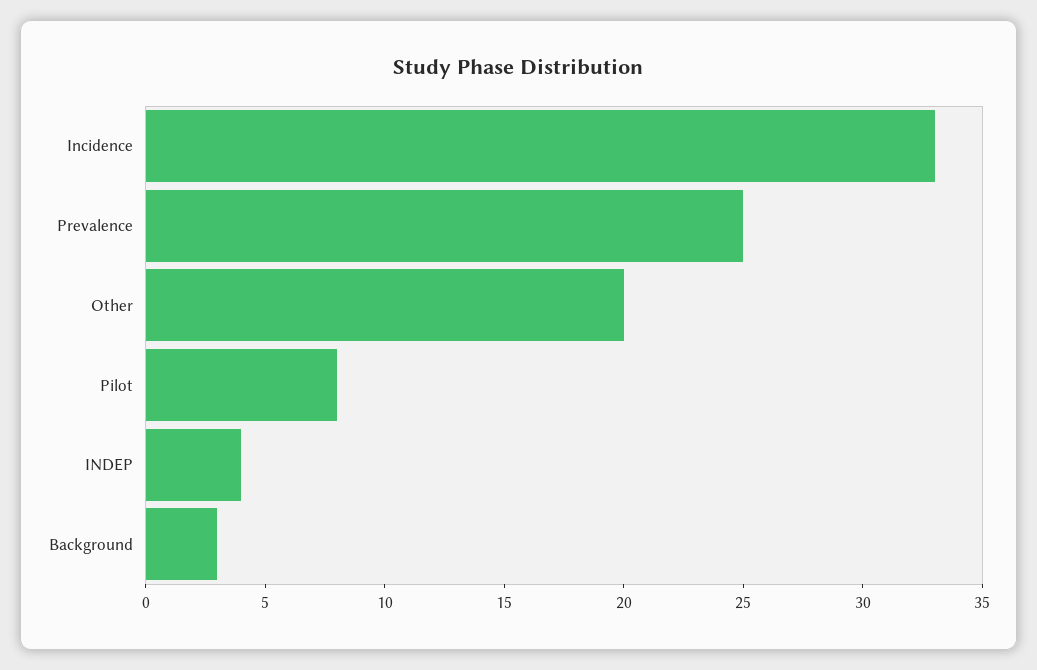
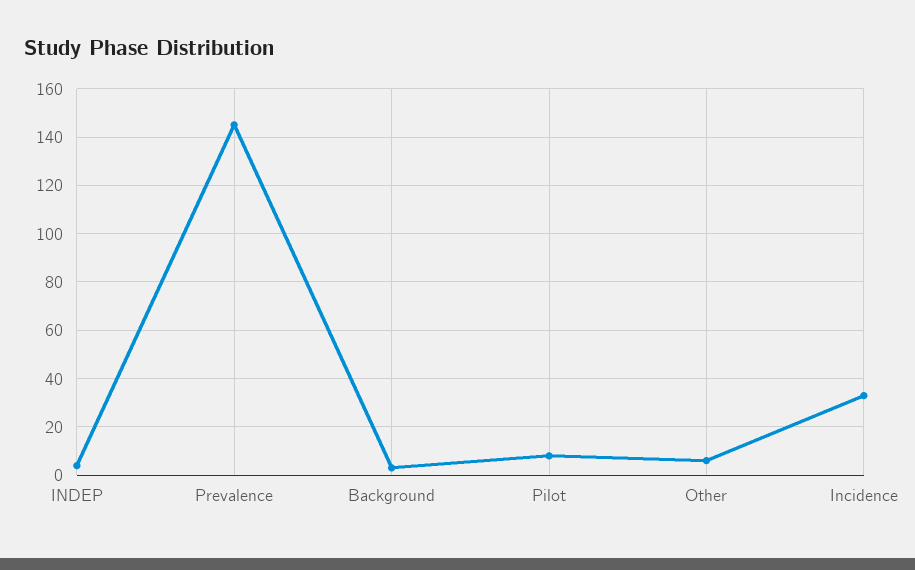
  {
    "Incidence": 33,
-   "Prevalence": 25,
+   "Prevalence": 145,
-   "Other": 20,
+   "Other": 5,
    "Pilot": 8,
    "INDEP": 4,
    "Background": 3
  }

